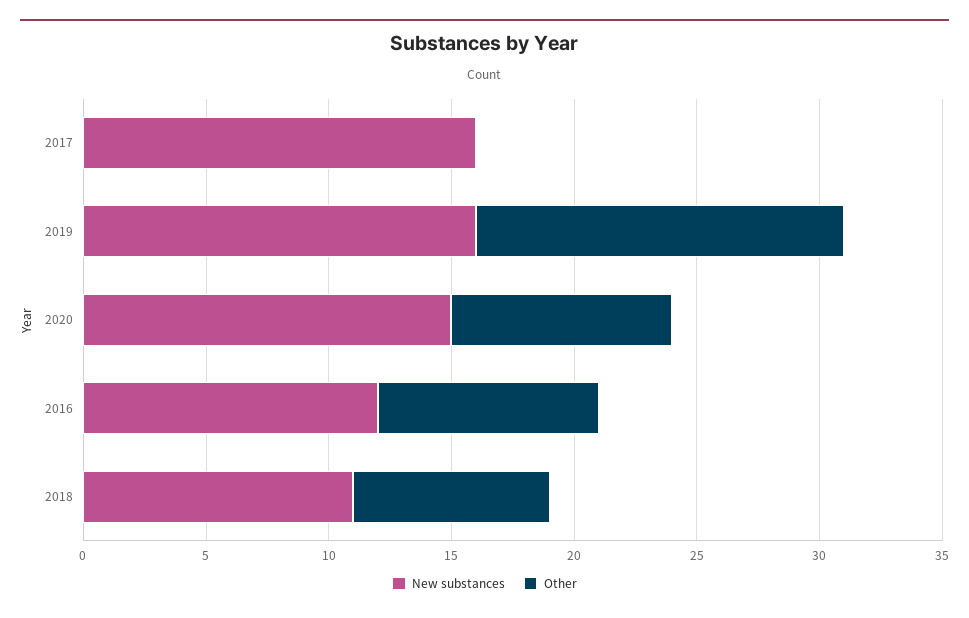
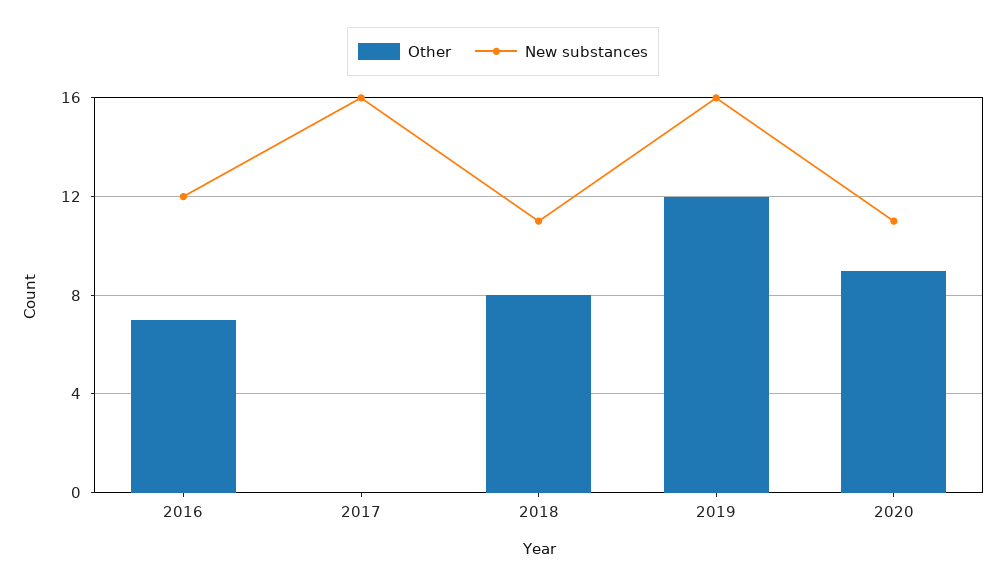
  {
    "New substances": {
      "2017": 16,
      "2019": 16,
-     "2020": 15,
+     "2020": 11,
      "2016": 12,
      "2018": 11
    },
    "Other": {
      "2017": 0,
-     "2019": 15,
+     "2019": 12,
      "2020": 9,
-     "2016": 9,
+     "2016": 7,
      "2018": 8
    }
  }

